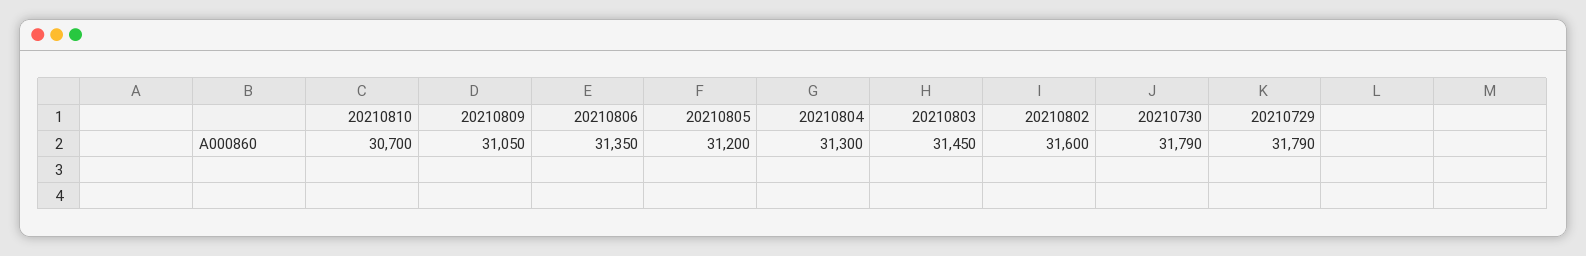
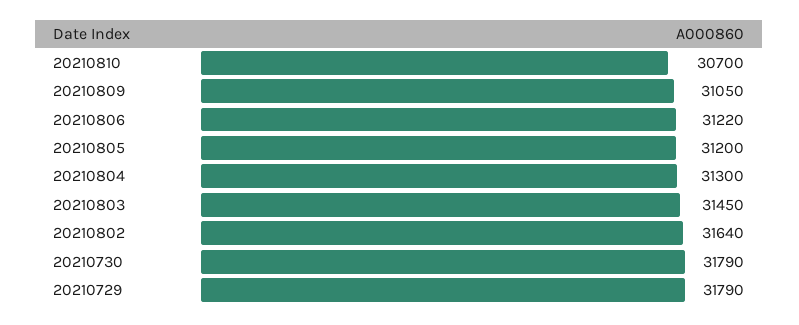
  {
    "20210810": 30700,
    "20210809": 31050,
-   "20210806": 31350,
+   "20210806": 31220,
    "20210805": 31200,
    "20210804": 31300,
    "20210803": 31450,
-   "20210802": 31600,
+   "20210802": 31640,
    "20210730": 31790,
    "20210729": 31790
  }

